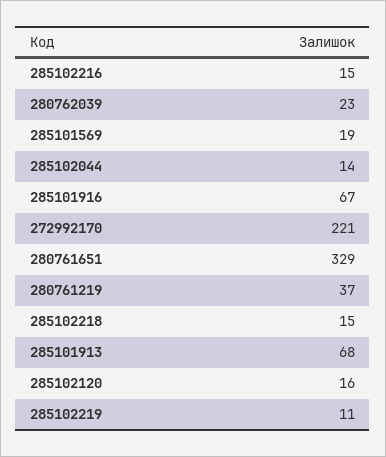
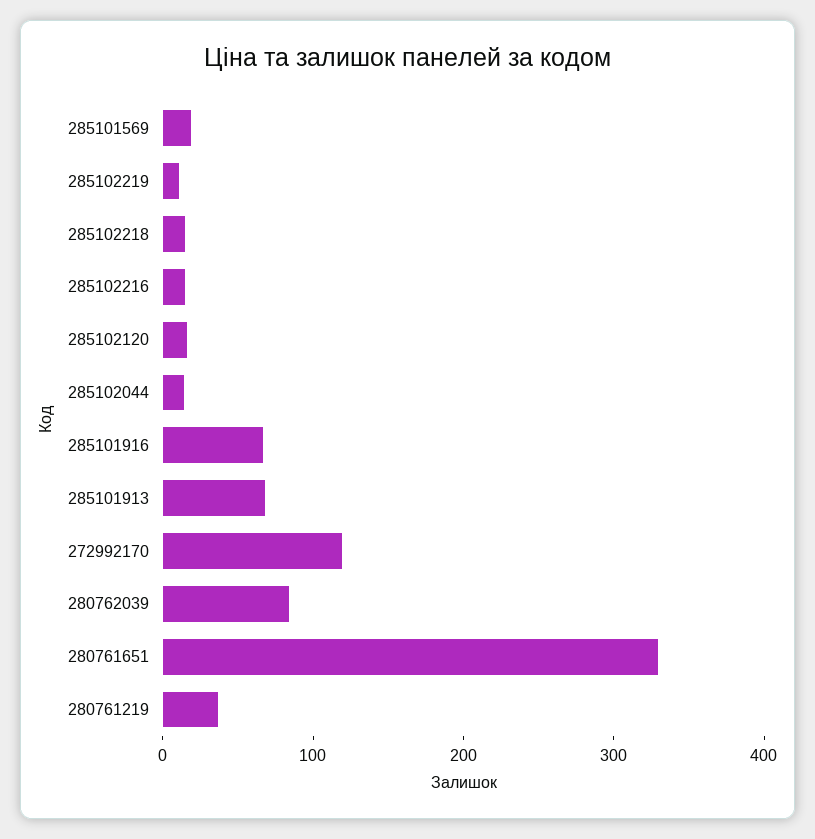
  {
    "285102216": 15,
-   "280762039": 23,
+   "280762039": 80,
    "285101569": 19,
    "285102044": 14,
    "285101916": 67,
-   "272992170": 221,
+   "272992170": 120,
    "280761651": 329,
    "280761219": 37,
    "285102218": 15,
    "285101913": 68,
    "285102120": 16,
    "285102219": 11
  }

